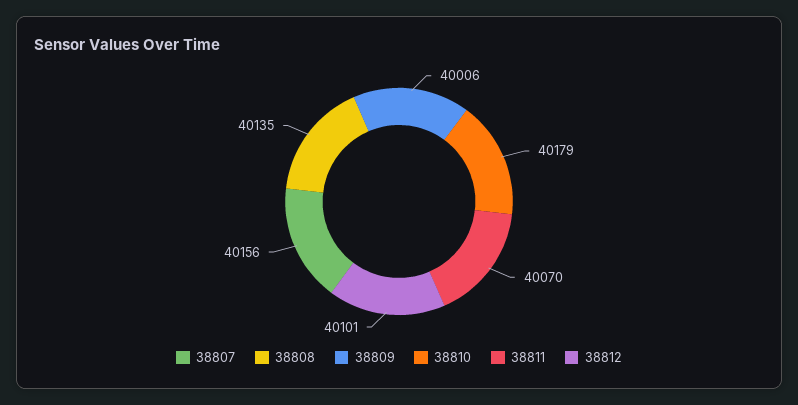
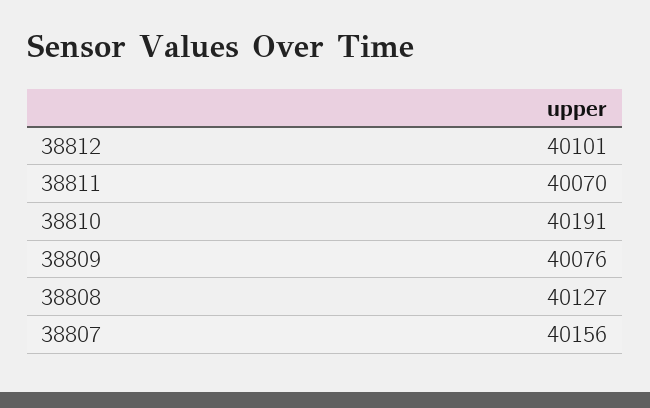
  {
    "38807": 40156,
-   "38808": 40135,
+   "38808": 40127,
-   "38809": 40006,
+   "38809": 40076,
-   "38810": 40179,
+   "38810": 40191,
    "38811": 40070,
    "38812": 40101
  }

